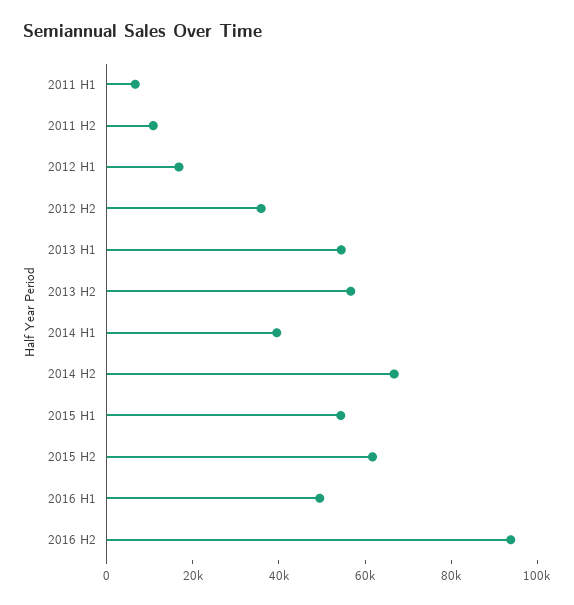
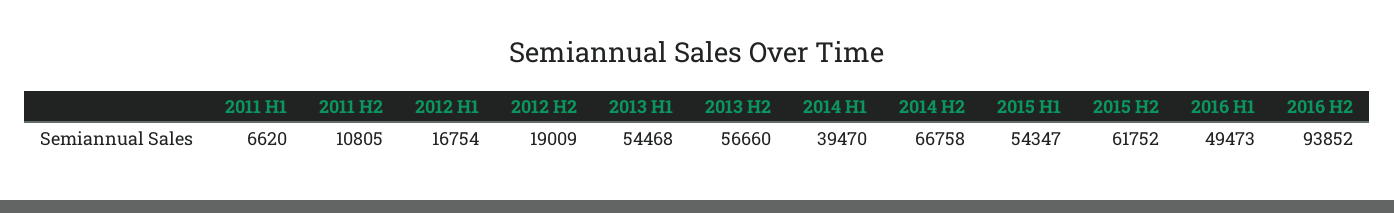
  {
    "2011 H1": 6620,
    "2011 H2": 10805,
    "2012 H1": 16754,
-   "2012 H2": 35000,
+   "2012 H2": 19009,
    "2013 H1": 54468,
    "2013 H2": 56660,
    "2014 H1": 39470,
    "2014 H2": 66758,
    "2015 H1": 54347,
    "2015 H2": 61752,
    "2016 H1": 49473,
    "2016 H2": 93852
  }

